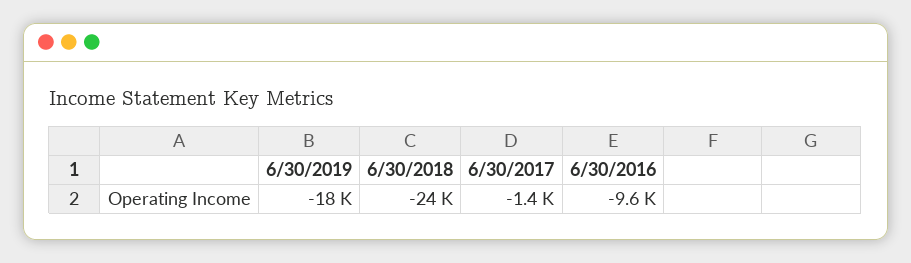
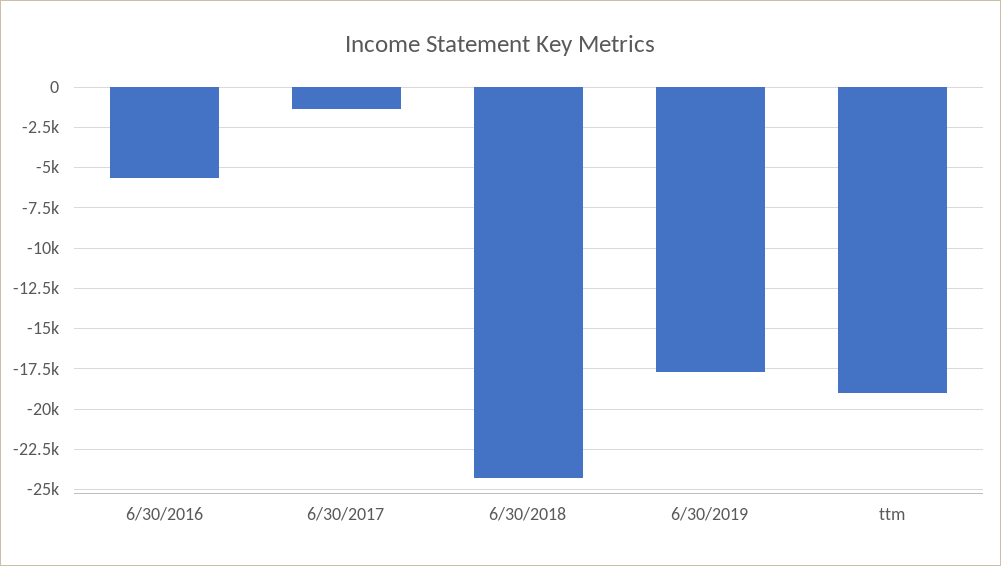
  {
    "6/30/2019": -18000,
    "6/30/2018": -24000,
    "6/30/2017": -1400,
-   "6/30/2016": -9600
+   "6/30/2016": -5500,
+   "ttm": -19000
  }

